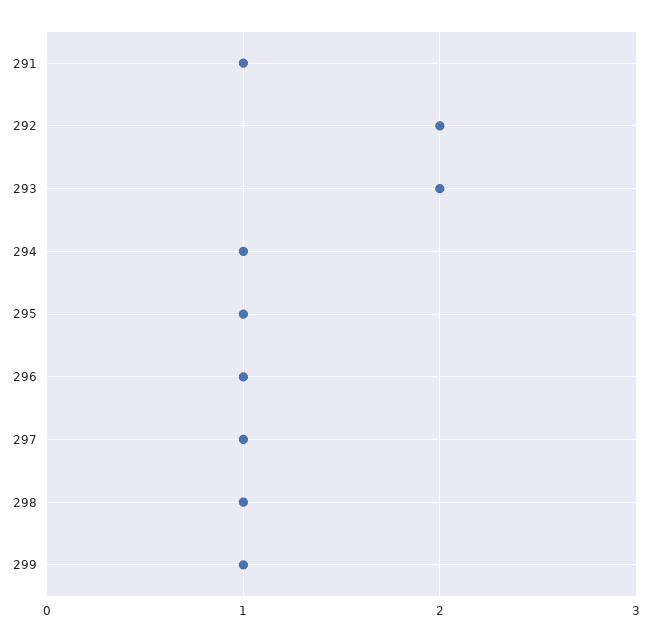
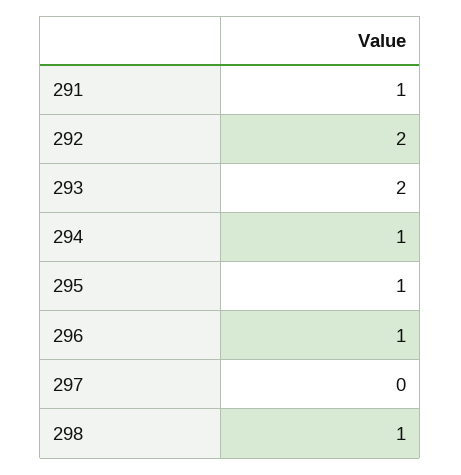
  {
    "291": 1,
    "292": 2,
    "293": 2,
    "294": 1,
    "295": 1,
    "296": 1,
-   "297": 1,
+   "297": 0,
-   "298": 1,
+   "298": 1
-   "299": 1
  }

